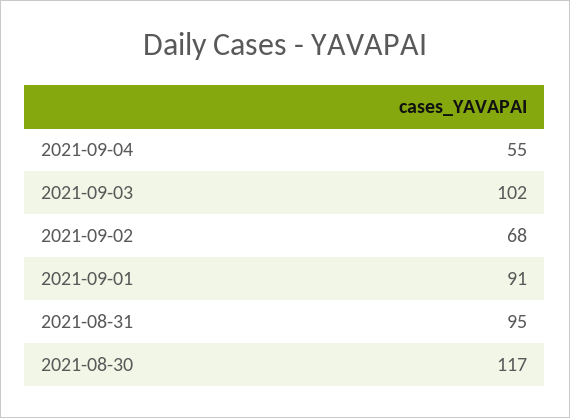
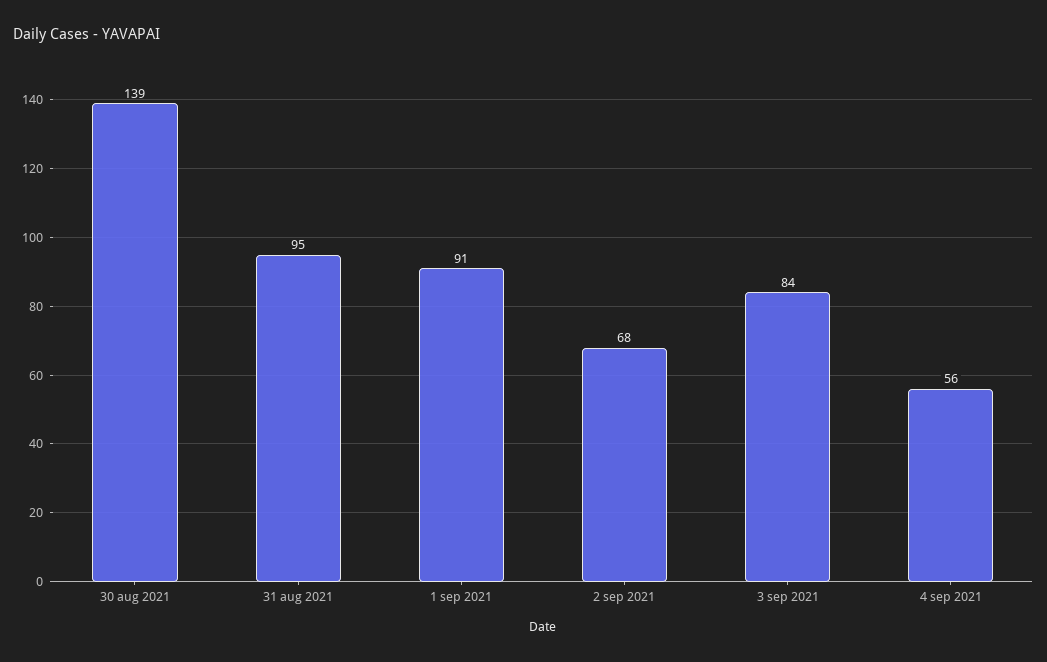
  {
-   "2021-09-04": 55,
+   "2021-09-04": 56,
-   "2021-09-03": 102,
+   "2021-09-03": 84,
    "2021-09-02": 68,
    "2021-09-01": 91,
    "2021-08-31": 95,
-   "2021-08-30": 117
+   "2021-08-30": 139
  }

